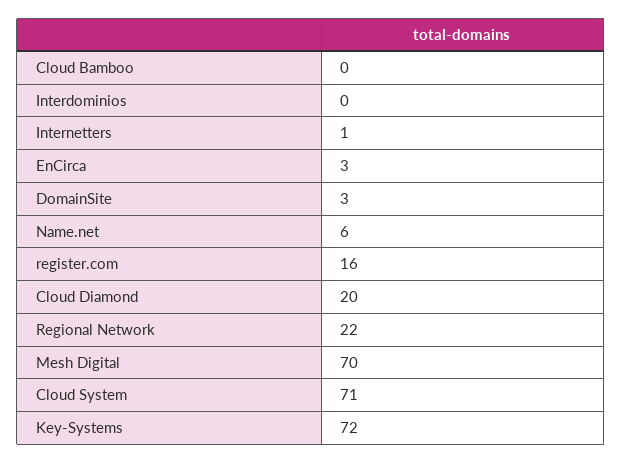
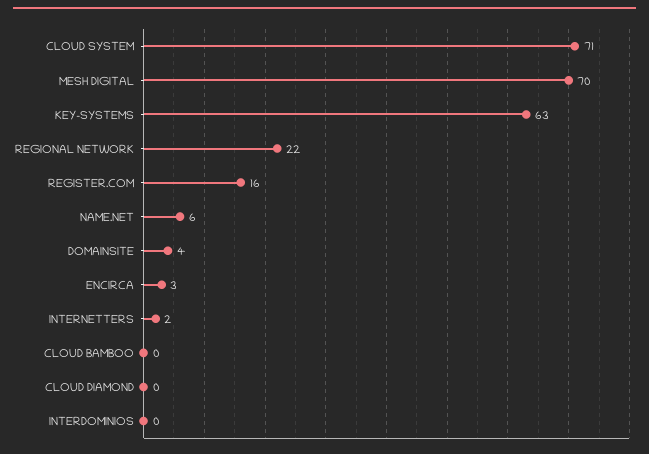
  {
    "Cloud Bamboo": 0,
    "Interdominios": 0,
-   "Internetters": 1,
+   "Internetters": 2,
    "EnCirca": 3,
-   "DomainSite": 3,
+   "DomainSite": 4,
    "Name.net": 6,
    "register.com": 16,
-   "Cloud Diamond": 20,
+   "Cloud Diamond": 0,
    "Regional Network": 22,
    "Mesh Digital": 70,
    "Cloud System": 71,
-   "Key-Systems": 72
+   "Key-Systems": 63
  }

